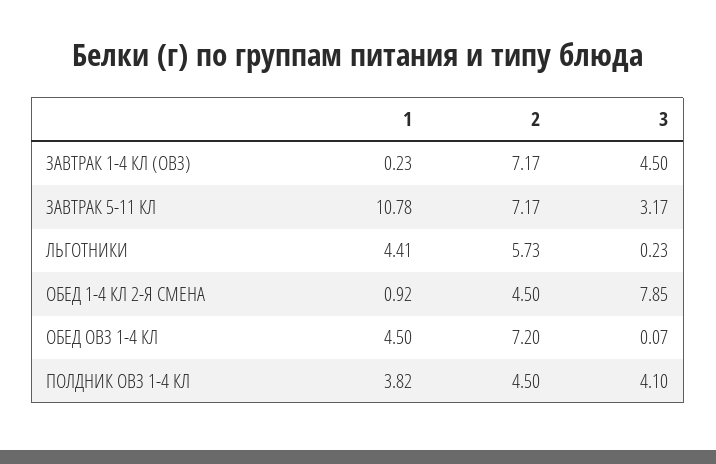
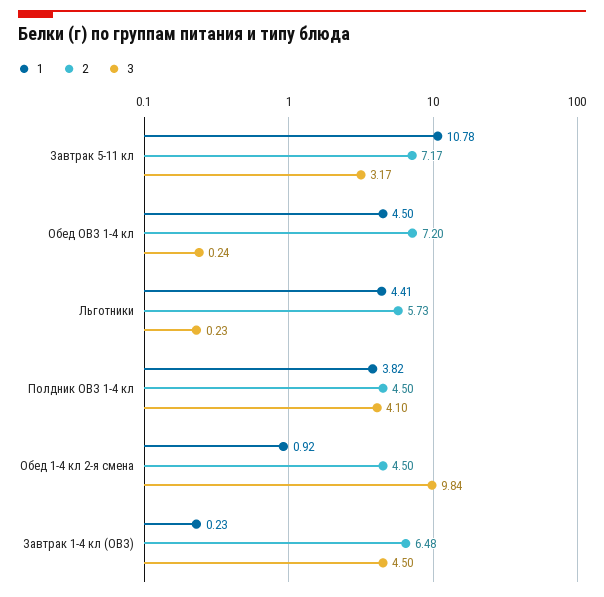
  {
    "1": {
      "ЗАВТРАК 1-4 КЛ (ОВЗ)": 0.23,
      "ЗАВТРАК 5-11 КЛ": 10.78,
      "ЛЬГОТНИКИ": 4.41,
      "ОБЕД 1-4 КЛ 2-Я СМЕНА": 0.92,
      "ОБЕД ОВЗ 1-4 КЛ": 4.5,
      "ПОЛДНИК ОВЗ 1-4 КЛ": 3.82
    },
    "2": {
-     "ЗАВТРАК 1-4 КЛ (ОВЗ)": 7.17,
+     "ЗАВТРАК 1-4 КЛ (ОВЗ)": 6.48,
      "ЗАВТРАК 5-11 КЛ": 7.17,
      "ЛЬГОТНИКИ": 5.73,
      "ОБЕД 1-4 КЛ 2-Я СМЕНА": 4.5,
      "ОБЕД ОВЗ 1-4 КЛ": 7.2,
      "ПОЛДНИК ОВЗ 1-4 КЛ": 4.5
    },
    "3": {
      "ЗАВТРАК 1-4 КЛ (ОВЗ)": 4.5,
      "ЗАВТРАК 5-11 КЛ": 3.17,
      "ЛЬГОТНИКИ": 0.23,
-     "ОБЕД 1-4 КЛ 2-Я СМЕНА": 7.85,
+     "ОБЕД 1-4 КЛ 2-Я СМЕНА": 9.84,
-     "ОБЕД ОВЗ 1-4 КЛ": 0.07,
+     "ОБЕД ОВЗ 1-4 КЛ": 0.24,
      "ПОЛДНИК ОВЗ 1-4 КЛ": 4.1
    }
  }

